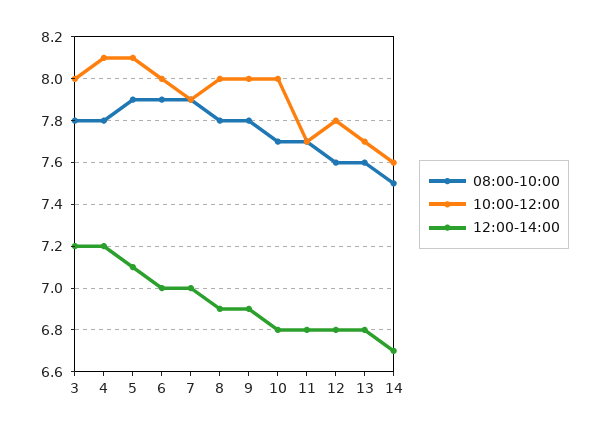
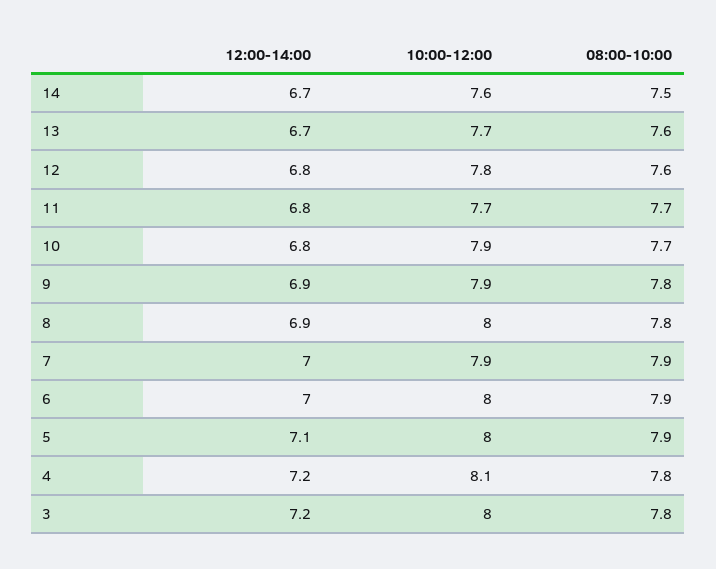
  {
    "08:00-10:00": {
      "3": 7.8,
      "4": 7.8,
      "5": 7.9,
      "6": 7.9,
      "7": 7.9,
      "8": 7.8,
      "9": 7.8,
      "10": 7.7,
      "11": 7.7,
      "12": 7.6,
      "13": 7.6,
      "14": 7.5
    },
    "10:00-12:00": {
      "3": 8,
      "4": 8.1,
-     "5": 8.1,
+     "5": 8,
      "6": 8,
      "7": 7.9,
      "8": 8,
-     "9": 8,
+     "9": 7.9,
-     "10": 8,
+     "10": 7.9,
      "11": 7.7,
      "12": 7.8,
      "13": 7.7,
      "14": 7.6
    },
    "12:00-14:00": {
      "3": 7.2,
      "4": 7.2,
      "5": 7.1,
      "6": 7,
      "7": 7,
      "8": 6.9,
      "9": 6.9,
      "10": 6.8,
      "11": 6.8,
      "12": 6.8,
-     "13": 6.8,
+     "13": 6.7,
      "14": 6.7
    }
  }

